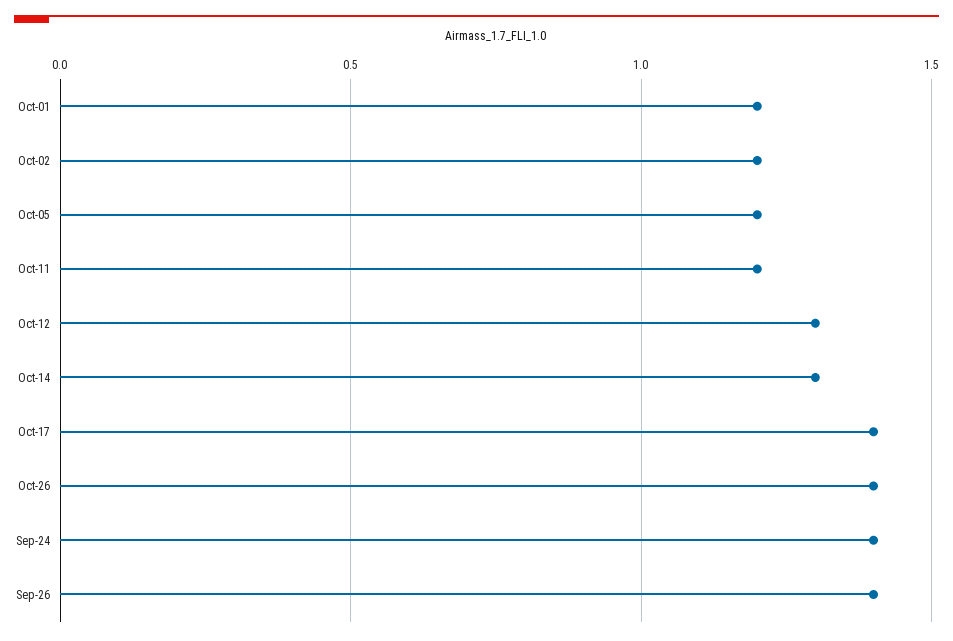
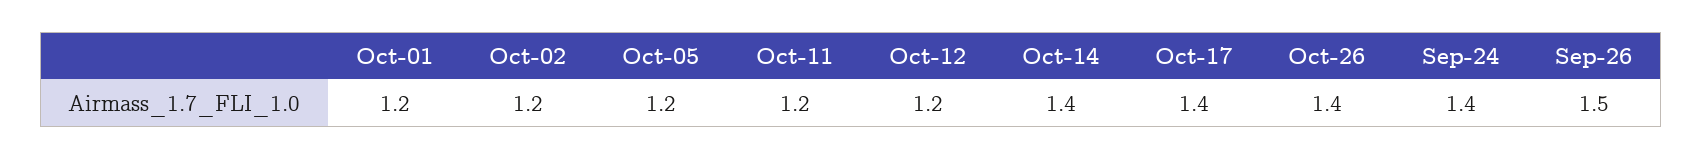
  {
    "Oct-01": 1.2,
    "Oct-02": 1.2,
    "Oct-05": 1.2,
    "Oct-11": 1.2,
-   "Oct-12": 1.3,
+   "Oct-12": 1.2,
-   "Oct-14": 1.3,
+   "Oct-14": 1.4,
    "Oct-17": 1.4,
    "Oct-26": 1.4,
    "Sep-24": 1.4,
-   "Sep-26": 1.4
+   "Sep-26": 1.5
  }

